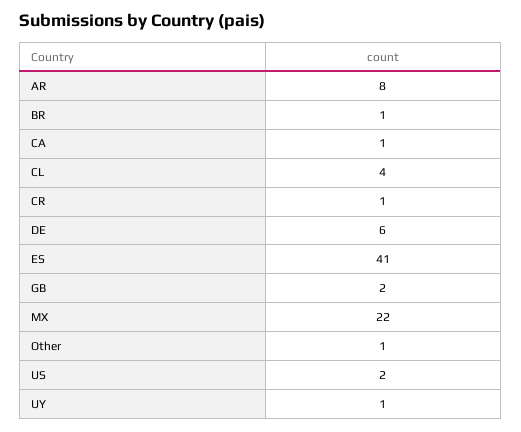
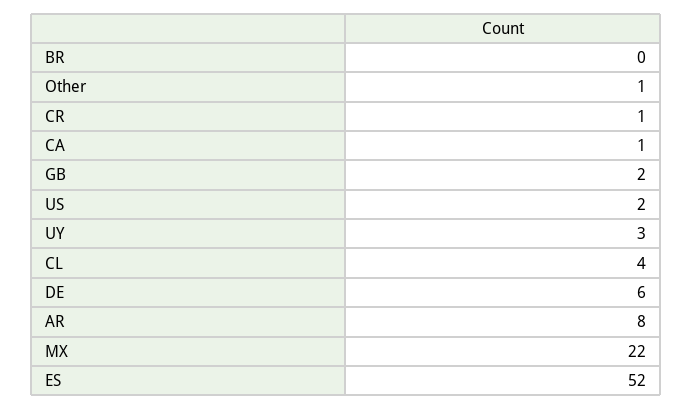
  {
    "AR": 8,
-   "BR": 1,
+   "BR": 0,
    "CA": 1,
    "CL": 4,
    "CR": 1,
    "DE": 6,
-   "ES": 41,
+   "ES": 52,
    "GB": 2,
    "MX": 22,
    "Other": 1,
    "US": 2,
-   "UY": 1
+   "UY": 3
  }

